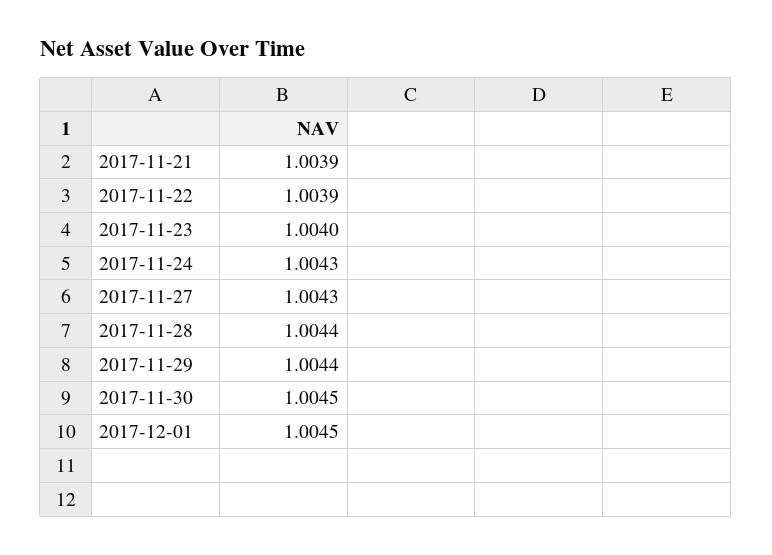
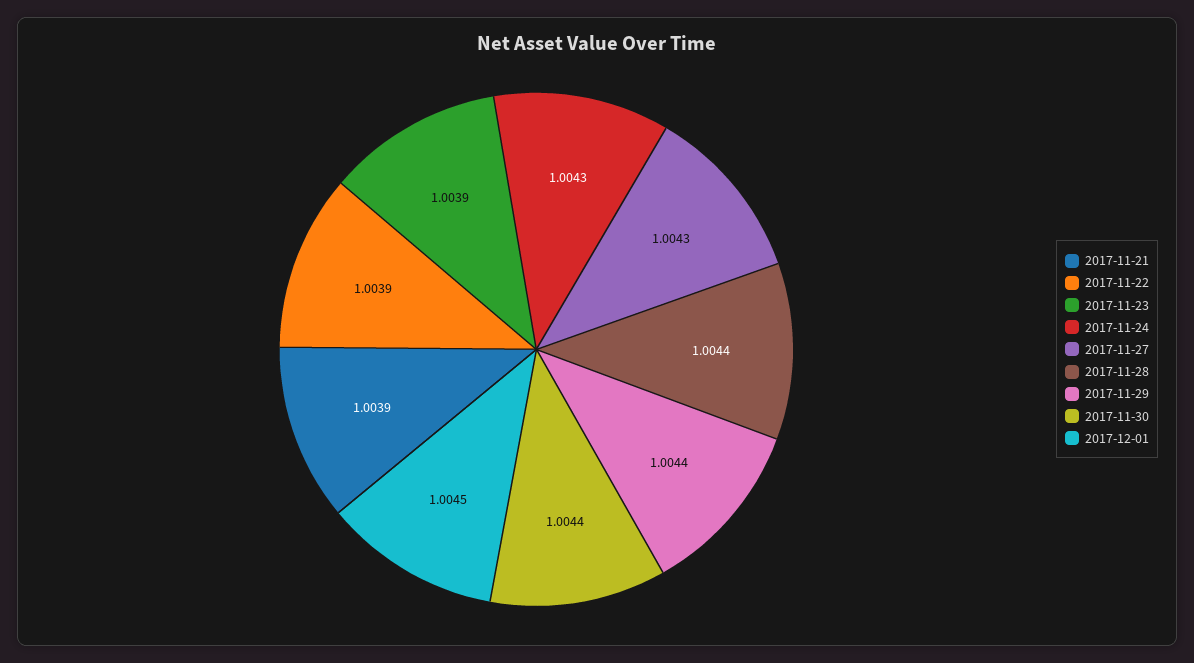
  {
    "2017-11-21": 1.0039,
    "2017-11-22": 1.0039,
-   "2017-11-23": 1.004,
+   "2017-11-23": 1.0039,
    "2017-11-24": 1.0043,
    "2017-11-27": 1.0043,
    "2017-11-28": 1.0044,
    "2017-11-29": 1.0044,
-   "2017-11-30": 1.0045,
+   "2017-11-30": 1.0044,
    "2017-12-01": 1.0045
  }

